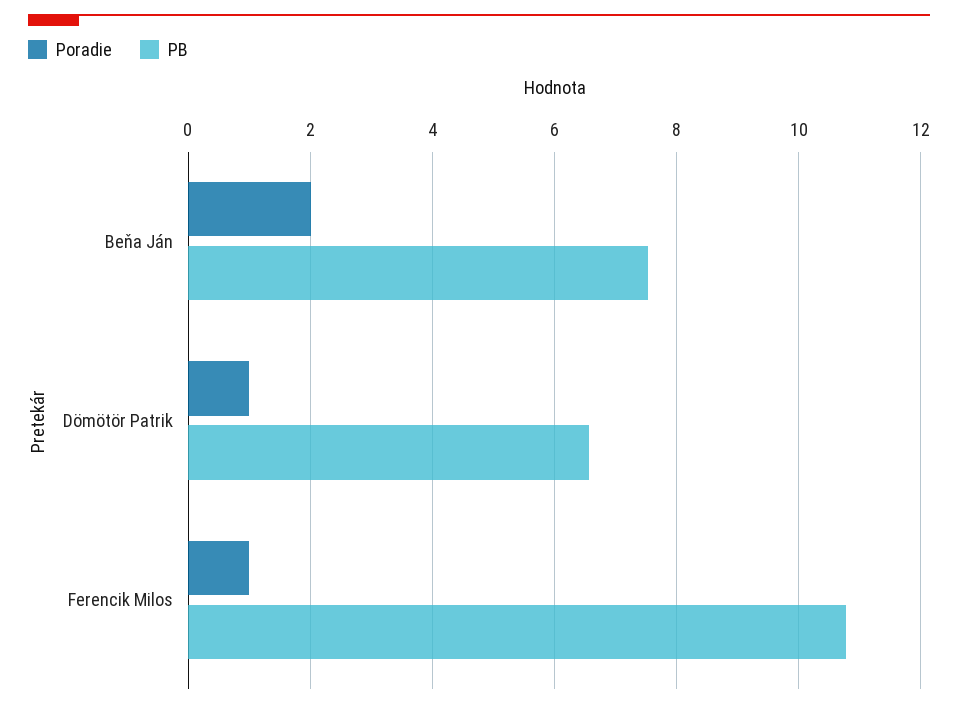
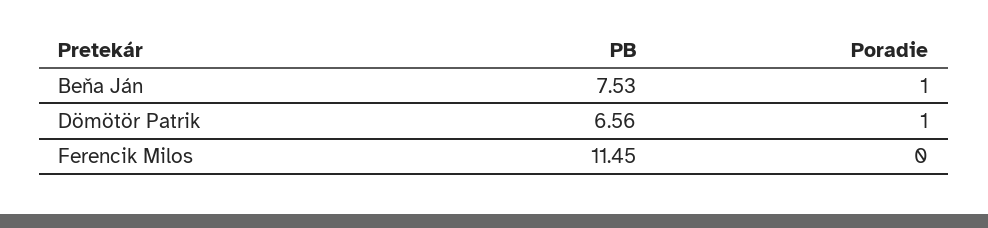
  {
    "Poradie": {
-     "Beňa Ján": 2,
+     "Beňa Ján": 1,
      "Dömötör Patrik": 1,
-     "Ferencik Milos": 1
+     "Ferencik Milos": 0
    },
    "PB": {
      "Beňa Ján": 7.53,
      "Dömötör Patrik": 6.56,
-     "Ferencik Milos": 10.8
+     "Ferencik Milos": 11.45
    }
  }

